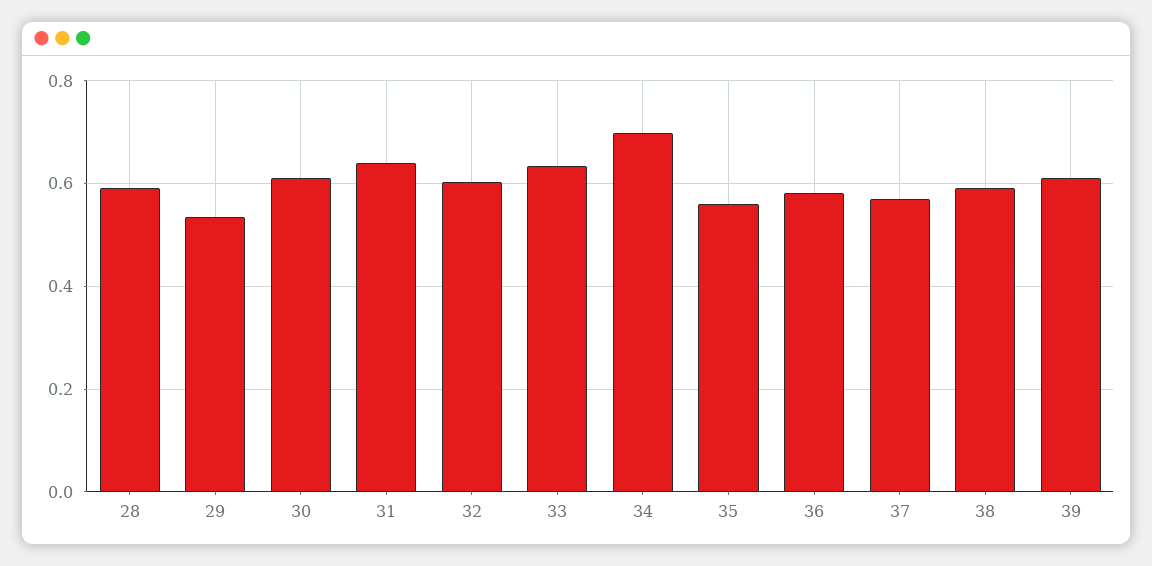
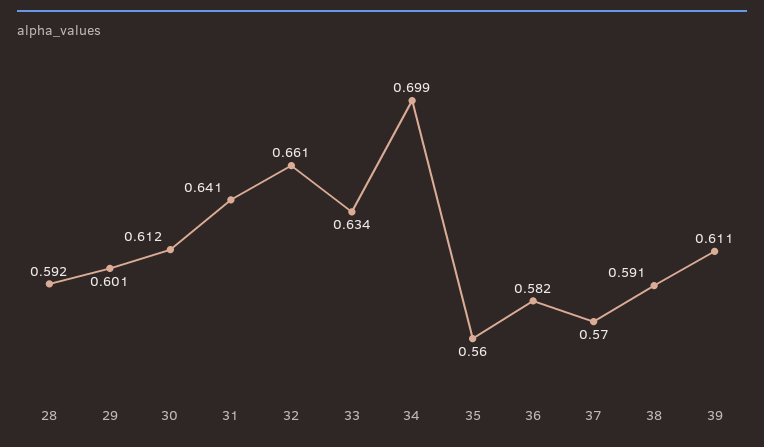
  {
    "28": 0.592,
-   "29": 0.54,
+   "29": 0.601,
    "30": 0.612,
    "31": 0.641,
-   "32": 0.6,
+   "32": 0.661,
    "33": 0.634,
    "34": 0.699,
    "35": 0.56,
    "36": 0.582,
    "37": 0.57,
    "38": 0.591,
    "39": 0.611
  }

